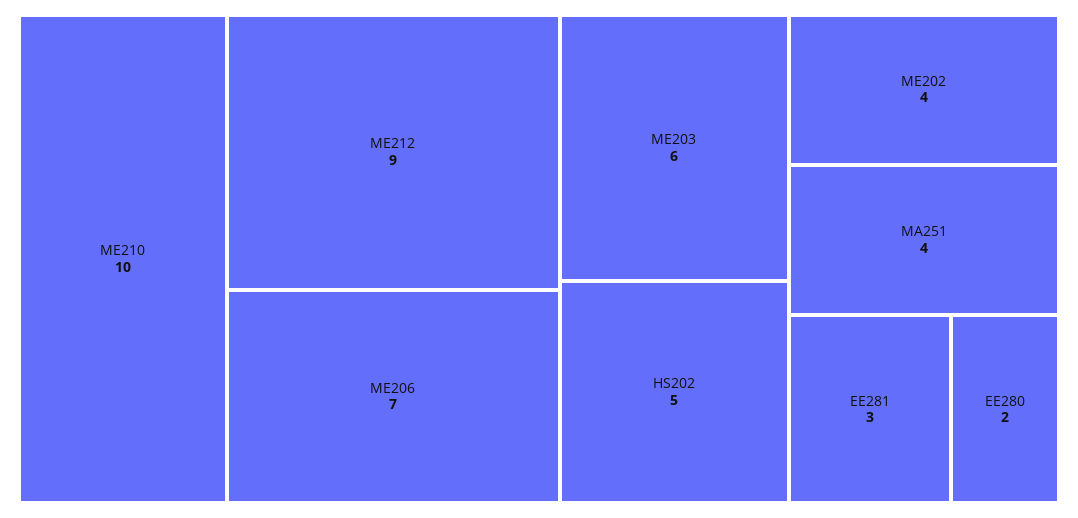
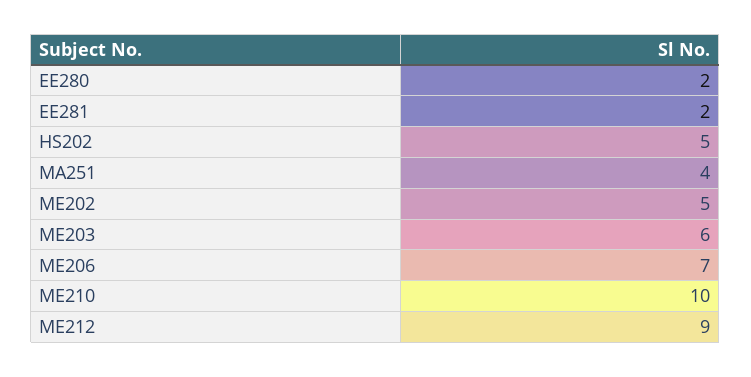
  {
    "ME210": 10,
    "ME212": 9,
    "ME206": 7,
    "ME203": 6,
    "HS202": 5,
-   "ME202": 4,
+   "ME202": 5,
    "MA251": 4,
-   "EE281": 3,
+   "EE281": 2,
    "EE280": 2
  }

